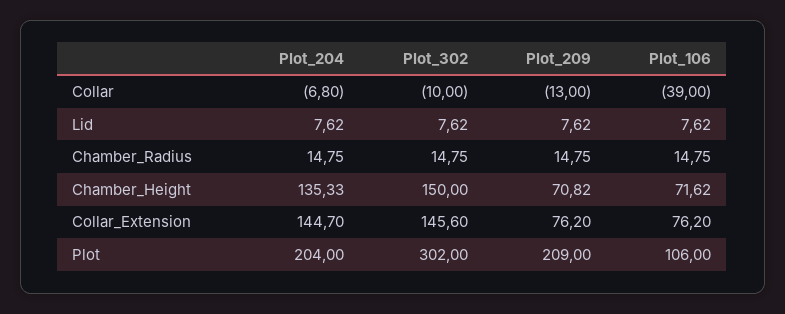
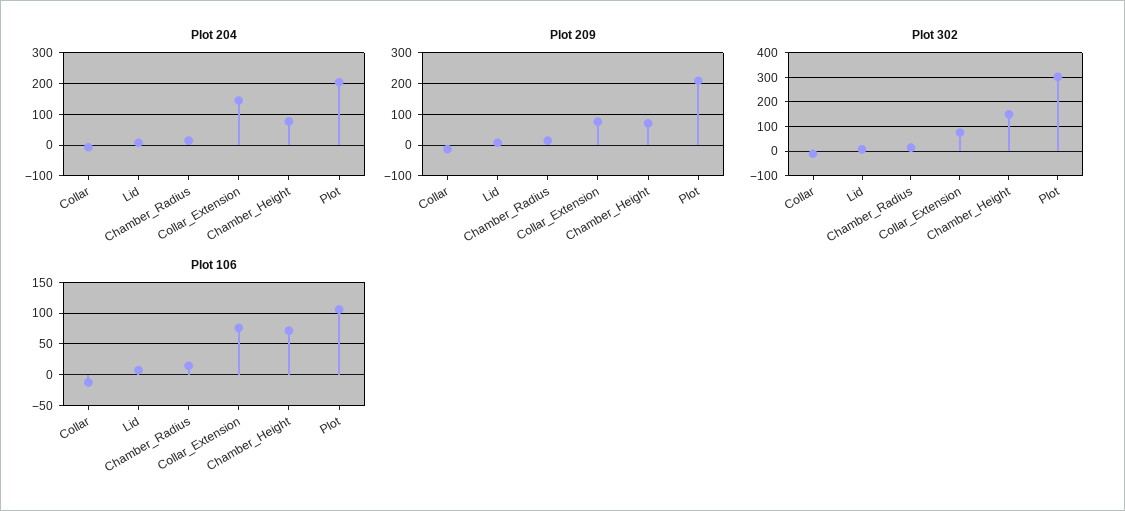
  {
    "Plot_204": {
      "Collar": -6.8,
      "Lid": 7.62,
      "Chamber_Radius": 14.75,
-     "Chamber_Height": 135.33,
+     "Chamber_Height": 80,
      "Collar_Extension": 144.7,
      "Plot": 204
    },
    "Plot_302": {
      "Collar": -10,
      "Lid": 7.62,
      "Chamber_Radius": 14.75,
      "Chamber_Height": 150,
-     "Collar_Extension": 145.6,
+     "Collar_Extension": 75,
      "Plot": 302
    },
    "Plot_209": {
      "Collar": -13,
      "Lid": 7.62,
      "Chamber_Radius": 14.75,
      "Chamber_Height": 70.82,
      "Collar_Extension": 76.2,
      "Plot": 209
    },
    "Plot_106": {
-     "Collar": -39,
+     "Collar": -10,
      "Lid": 7.62,
      "Chamber_Radius": 14.75,
      "Chamber_Height": 71.62,
      "Collar_Extension": 76.2,
      "Plot": 106
    }
  }

